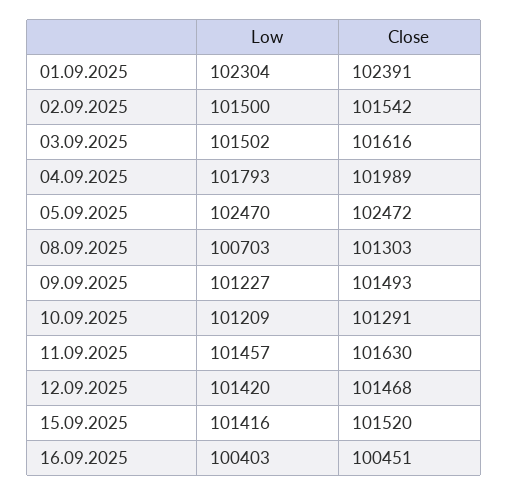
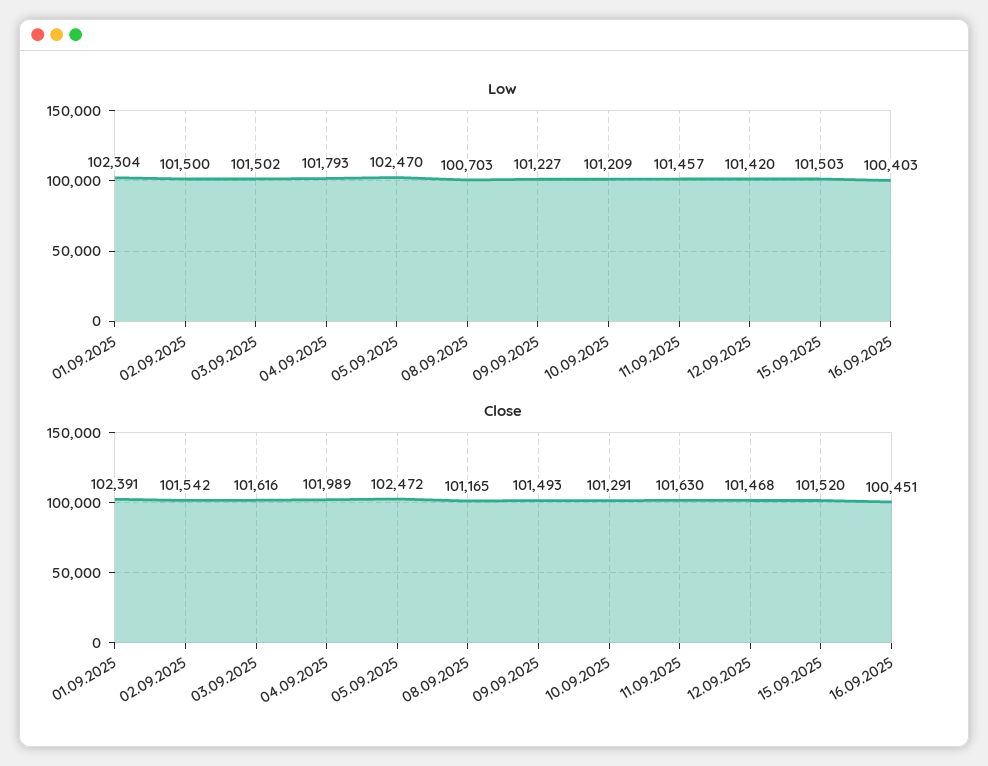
  {
    "Low": {
      "01.09.2025": 102304,
      "02.09.2025": 101500,
      "03.09.2025": 101502,
      "04.09.2025": 101793,
      "05.09.2025": 102470,
      "08.09.2025": 100703,
      "09.09.2025": 101227,
      "10.09.2025": 101209,
      "11.09.2025": 101457,
      "12.09.2025": 101420,
-     "15.09.2025": 101416,
+     "15.09.2025": 101503,
      "16.09.2025": 100403
    },
    "Close": {
      "01.09.2025": 102391,
      "02.09.2025": 101542,
      "03.09.2025": 101616,
      "04.09.2025": 101989,
      "05.09.2025": 102472,
-     "08.09.2025": 101303,
+     "08.09.2025": 101165,
      "09.09.2025": 101493,
      "10.09.2025": 101291,
      "11.09.2025": 101630,
      "12.09.2025": 101468,
      "15.09.2025": 101520,
      "16.09.2025": 100451
    }
  }

